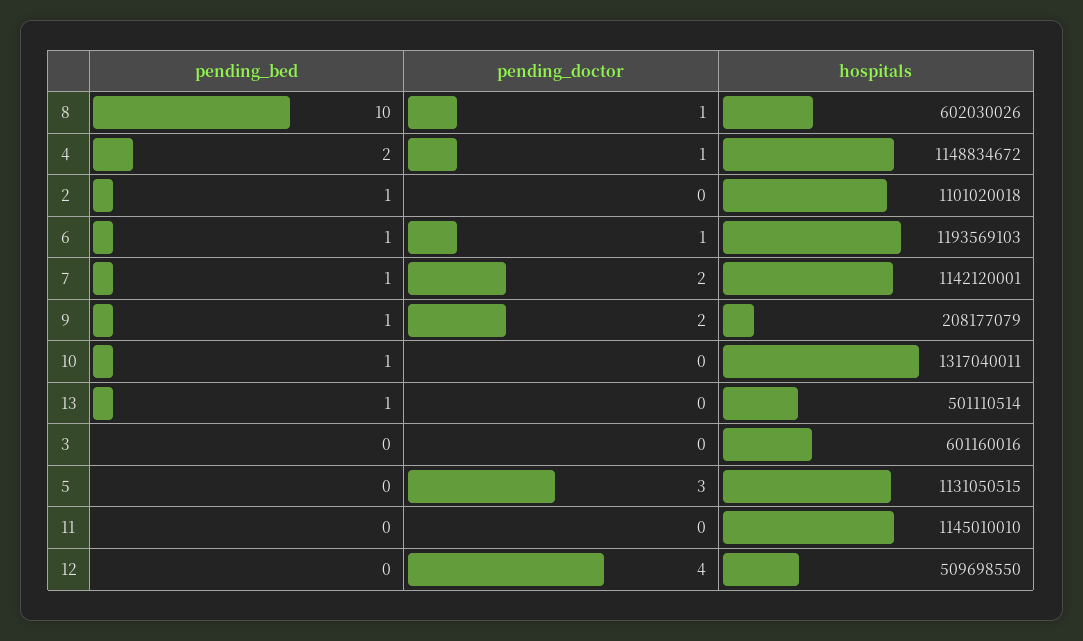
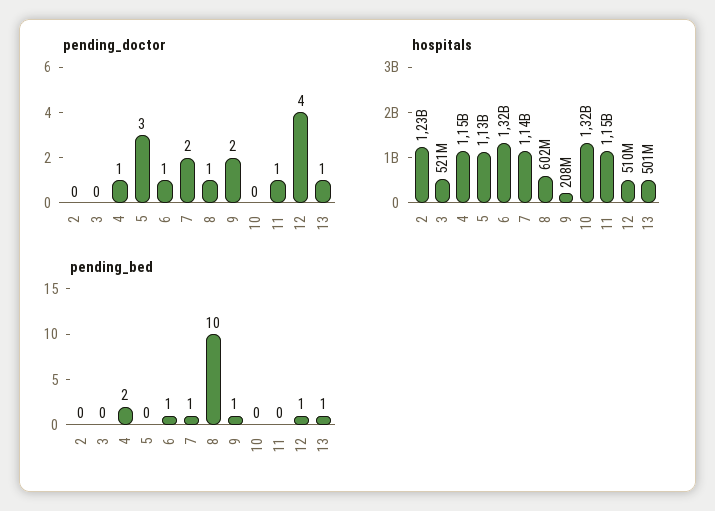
  {
    "pending_bed": {
      "8": 10,
      "4": 2,
-     "2": 1,
+     "2": 0,
      "6": 1,
      "7": 1,
      "9": 1,
-     "10": 1,
+     "10": 0,
      "13": 1,
      "3": 0,
      "5": 0,
      "11": 0,
-     "12": 0
+     "12": 1
    },
    "pending_doctor": {
      "8": 1,
      "4": 1,
      "2": 0,
      "6": 1,
      "7": 2,
      "9": 2,
      "10": 0,
-     "13": 0,
+     "13": 1,
      "3": 0,
      "5": 3,
-     "11": 0,
+     "11": 1,
      "12": 4
    },
    "hospitals": {
      "8": 602030026,
      "4": 1148834672,
-     "2": 1101020018,
+     "2": 1230000000,
-     "6": 1193569103,
+     "6": 1320000000,
      "7": 1142120001,
      "9": 208177079,
      "10": 1317040011,
      "13": 501110514,
-     "3": 601160016,
+     "3": 521000000,
      "5": 1131050515,
      "11": 1145010010,
      "12": 509698550
    }
  }

